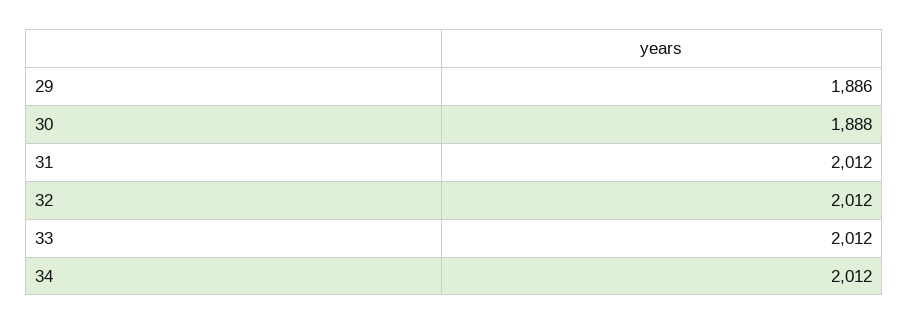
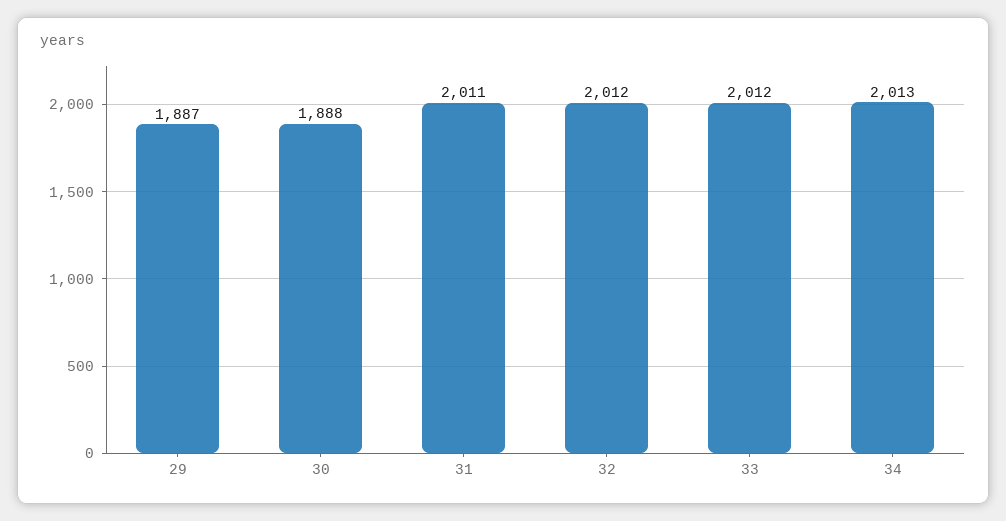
  {
-   "29": 1886,
+   "29": 1887,
    "30": 1888,
-   "31": 2012,
+   "31": 2011,
    "32": 2012,
    "33": 2012,
-   "34": 2012
+   "34": 2013
  }

